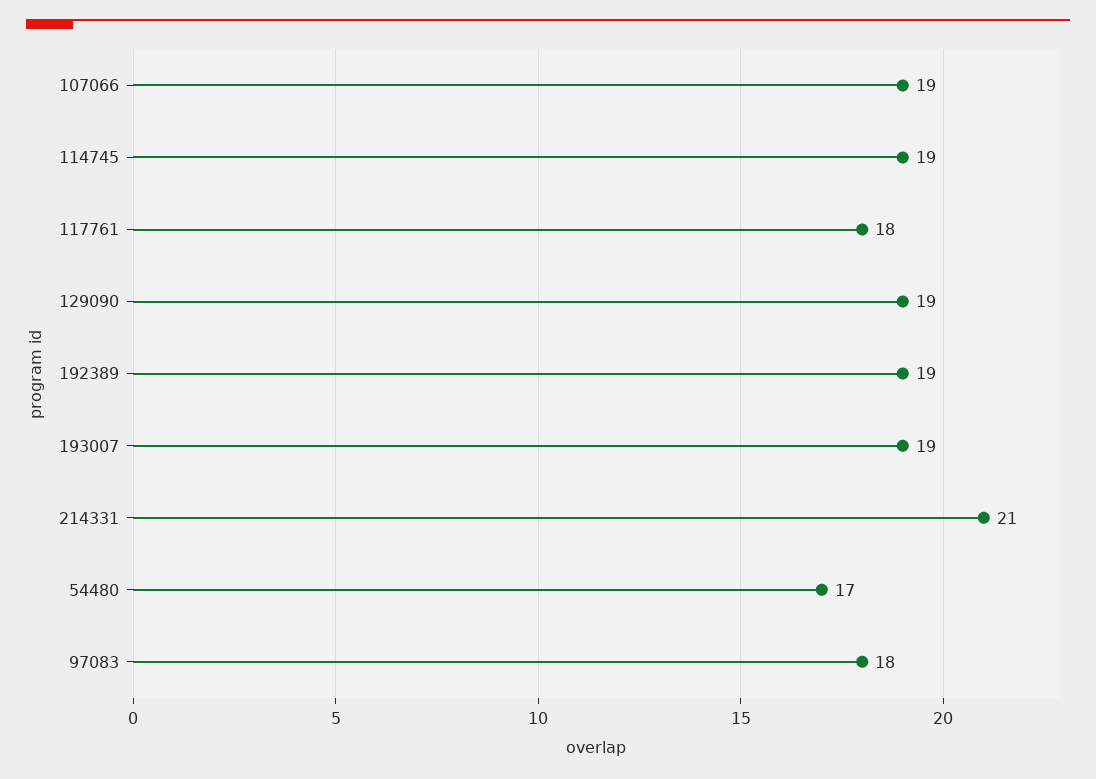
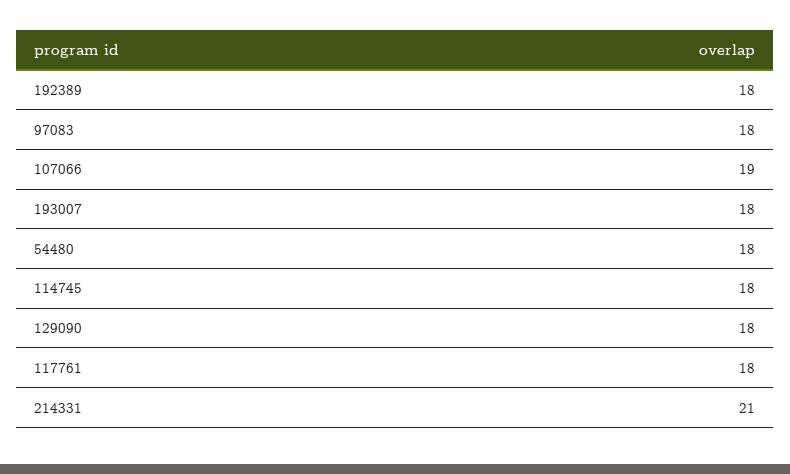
  {
    "107066": 19,
-   "114745": 19,
+   "114745": 18,
    "117761": 18,
-   "129090": 19,
+   "129090": 18,
-   "192389": 19,
+   "192389": 18,
-   "193007": 19,
+   "193007": 18,
    "214331": 21,
-   "54480": 17,
+   "54480": 18,
    "97083": 18
  }

